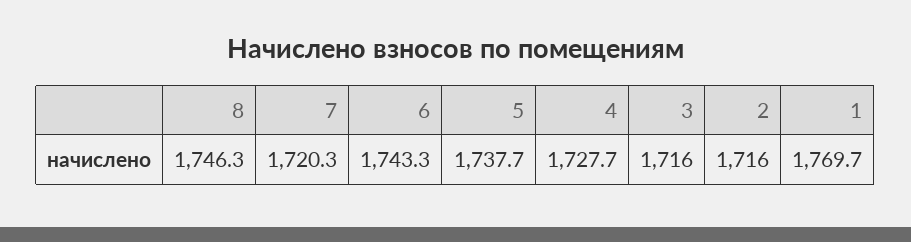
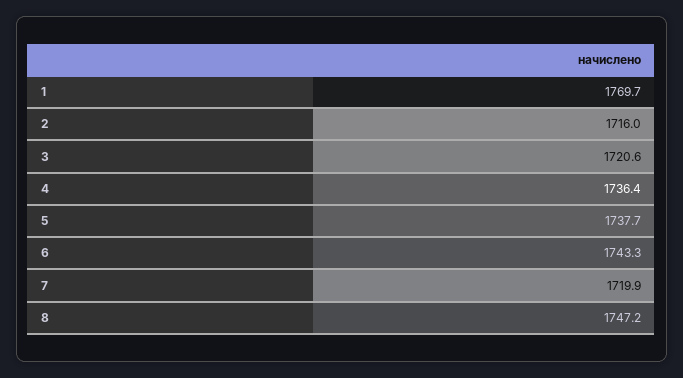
  {
-   "8": 1746.3,
+   "8": 1747.2,
-   "7": 1720.3,
+   "7": 1719.9,
    "6": 1743.3,
    "5": 1737.7,
-   "4": 1727.7,
+   "4": 1736.4,
-   "3": 1716,
+   "3": 1720.6,
    "2": 1716,
    "1": 1769.7
  }

